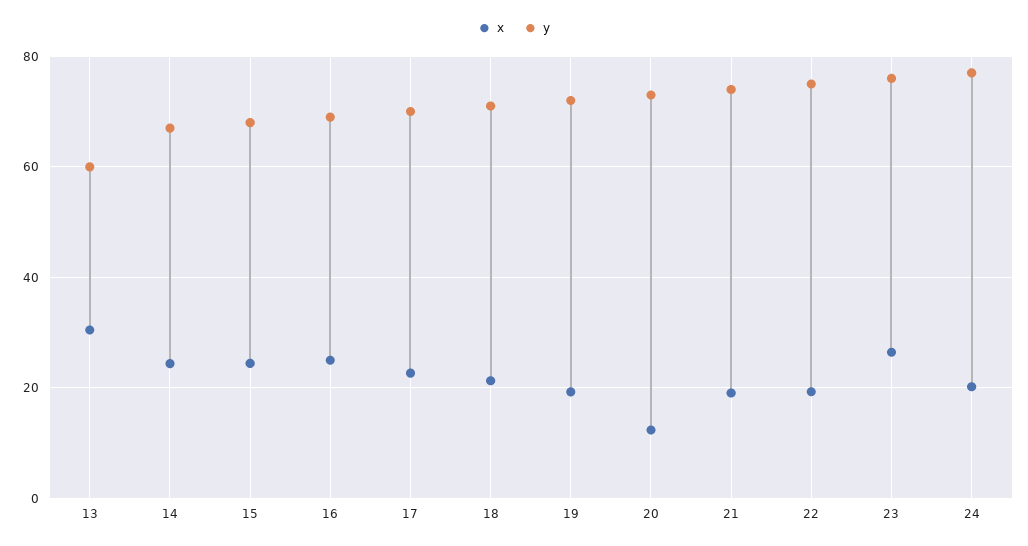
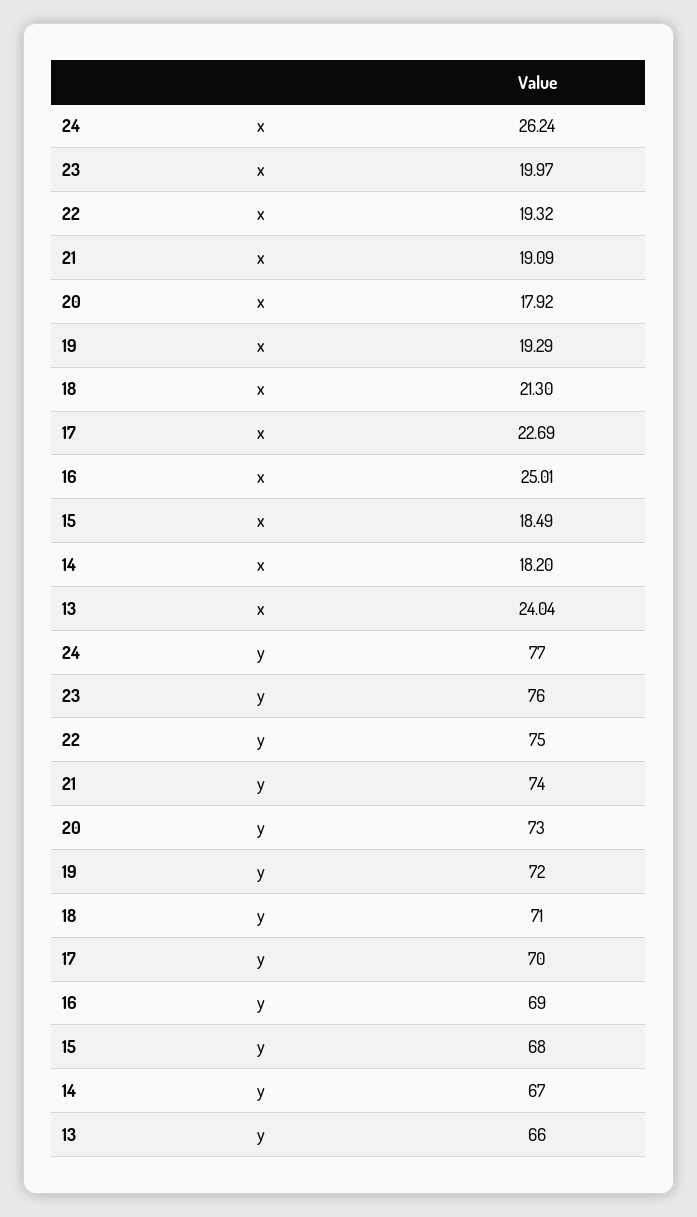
  {
    "x": {
-     "13": 30,
+     "13": 24.04,
-     "14": 24,
+     "14": 18.2,
-     "15": 24,
+     "15": 18.49,
      "16": 25.01,
      "17": 22.69,
      "18": 21.3,
      "19": 19.29,
-     "20": 12,
+     "20": 17.92,
      "21": 19.09,
      "22": 19.32,
-     "23": 26,
+     "23": 19.97,
-     "24": 20
+     "24": 26.24
    },
    "y": {
-     "13": 60,
+     "13": 66,
      "14": 67,
      "15": 68,
      "16": 69,
      "17": 70,
      "18": 71,
      "19": 72,
      "20": 73,
      "21": 74,
      "22": 75,
      "23": 76,
      "24": 77
    }
  }

